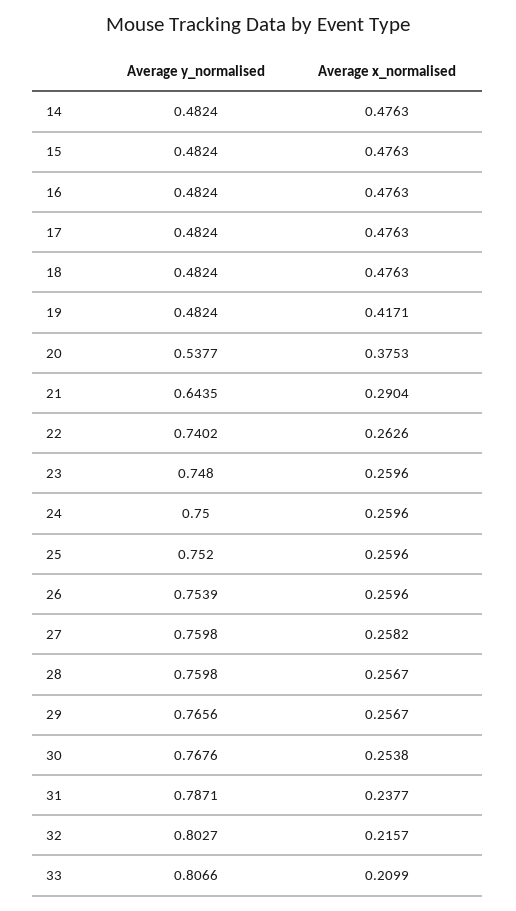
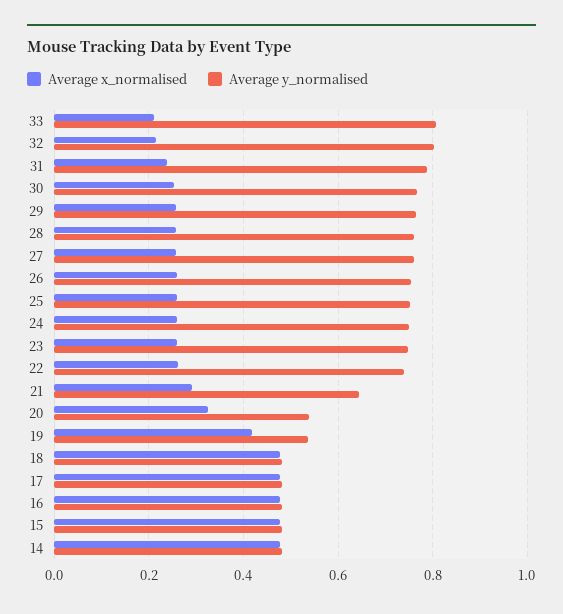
  {
    "Average y_normalised": {
      "14": 0.4824,
      "15": 0.4824,
      "16": 0.4824,
      "17": 0.4824,
      "18": 0.4824,
-     "19": 0.4824,
+     "19": 0.54,
      "20": 0.5377,
      "21": 0.6435,
      "22": 0.7402,
      "23": 0.748,
      "24": 0.75,
      "25": 0.752,
      "26": 0.7539,
      "27": 0.7598,
      "28": 0.7598,
      "29": 0.7656,
      "30": 0.7676,
      "31": 0.7871,
      "32": 0.8027,
      "33": 0.8066
    },
    "Average x_normalised": {
      "14": 0.4763,
      "15": 0.4763,
      "16": 0.4763,
      "17": 0.4763,
      "18": 0.4763,
      "19": 0.4171,
-     "20": 0.3753,
+     "20": 0.32,
      "21": 0.2904,
      "22": 0.2626,
      "23": 0.2596,
      "24": 0.2596,
      "25": 0.2596,
      "26": 0.2596,
      "27": 0.2582,
      "28": 0.2567,
      "29": 0.2567,
      "30": 0.2538,
      "31": 0.2377,
      "32": 0.2157,
      "33": 0.2099
    }
  }

